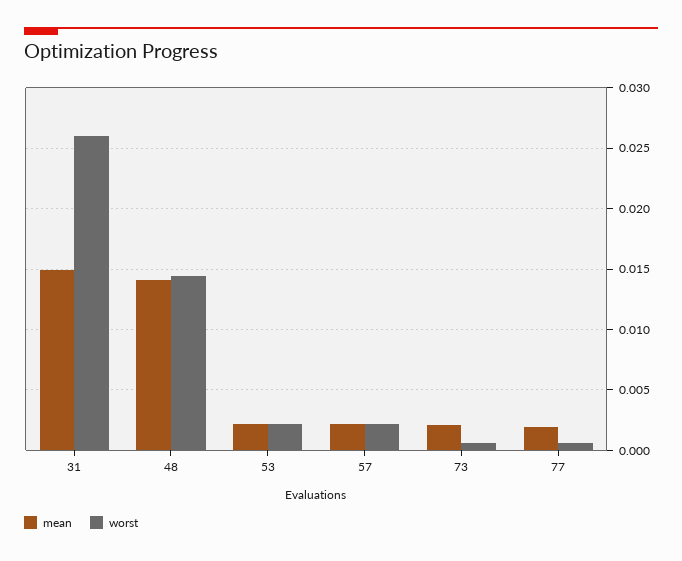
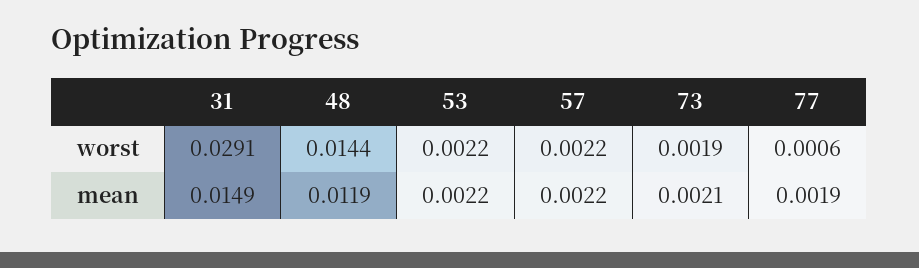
  {
    "mean": {
      "31": 0.0149,
-     "48": 0.014,
+     "48": 0.0119,
      "53": 0.0022,
      "57": 0.0022,
      "73": 0.0021,
      "77": 0.0019
    },
    "worst": {
-     "31": 0.026,
+     "31": 0.0291,
      "48": 0.0144,
      "53": 0.0022,
      "57": 0.0022,
-     "73": 0.0005,
+     "73": 0.0019,
      "77": 0.0006
    }
  }

